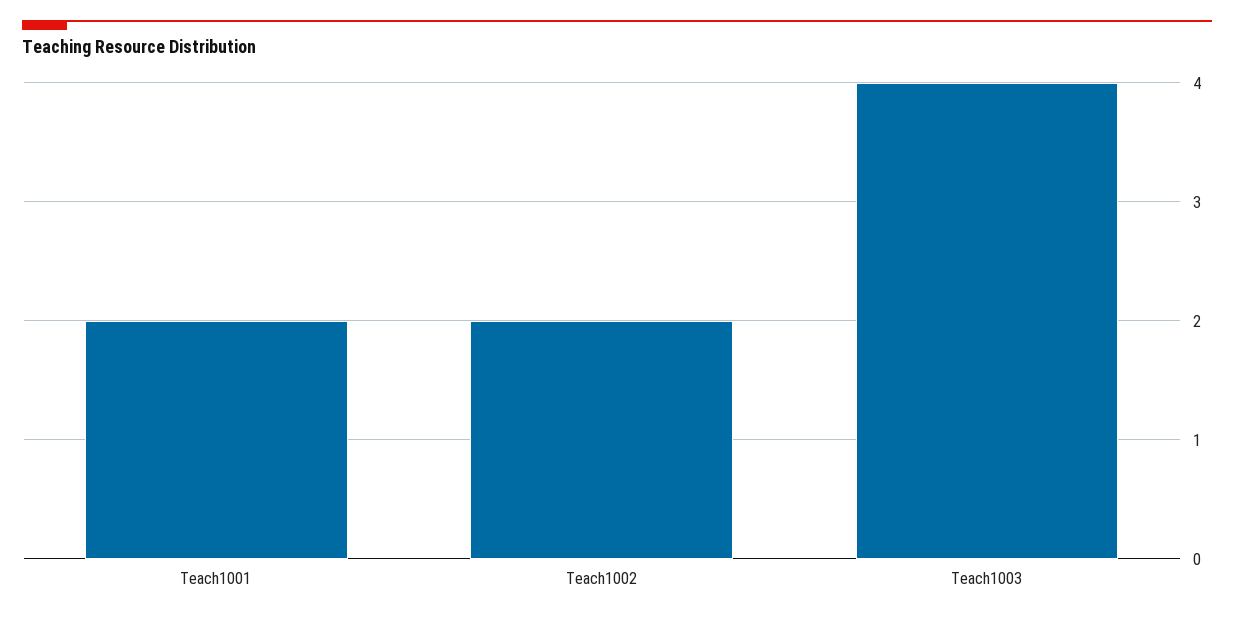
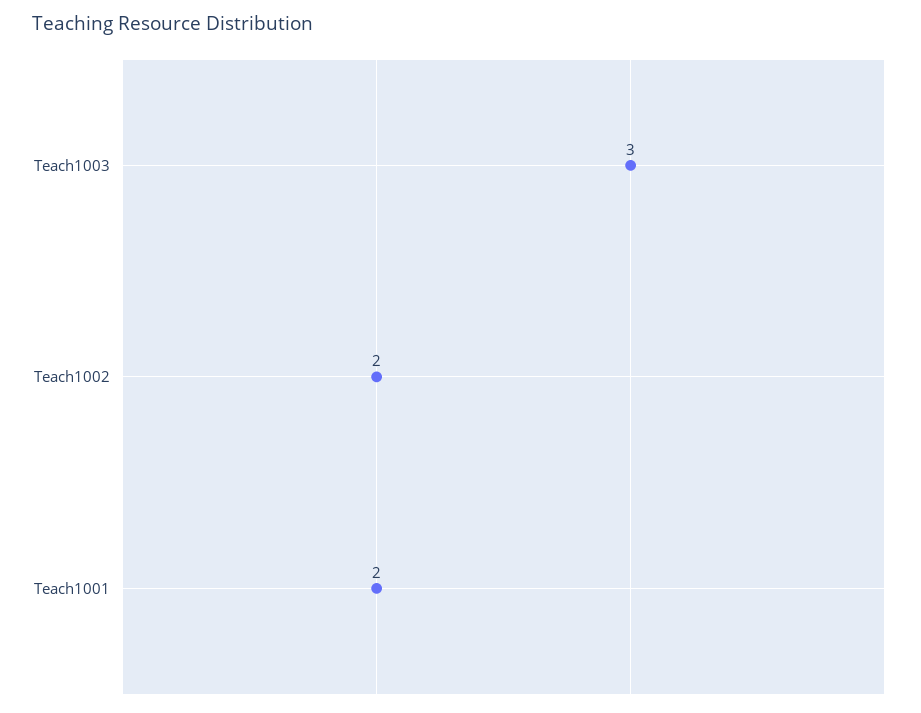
  {
    "Teach1001": 2,
    "Teach1002": 2,
-   "Teach1003": 4
+   "Teach1003": 3
  }

